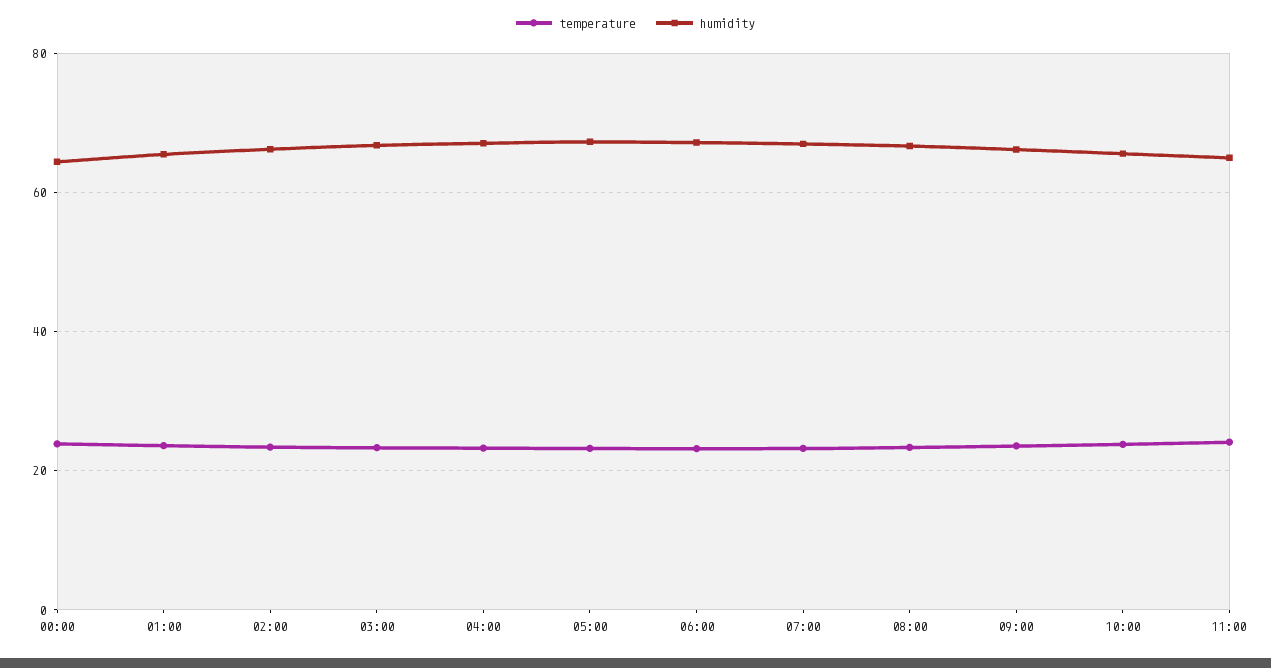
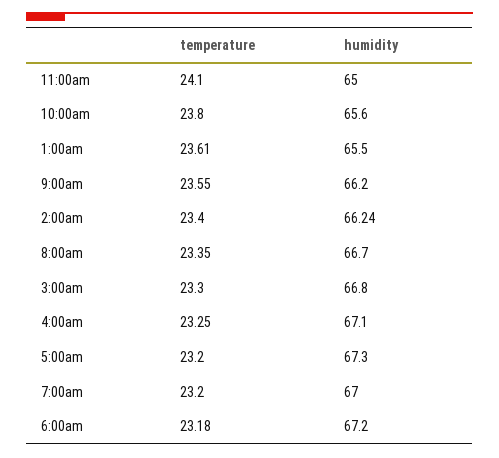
  {
    "temperature": {
-     "00:00": 24,
      "01:00": 23.61,
      "02:00": 23.4,
      "03:00": 23.3,
      "04:00": 23.25,
      "05:00": 23.2,
      "06:00": 23.18,
      "07:00": 23.2,
      "08:00": 23.35,
      "09:00": 23.55,
      "10:00": 23.8,
      "11:00": 24.1
    },
    "humidity": {
-     "00:00": 64,
      "01:00": 65.5,
      "02:00": 66.24,
      "03:00": 66.8,
      "04:00": 67.1,
      "05:00": 67.3,
      "06:00": 67.2,
      "07:00": 67,
      "08:00": 66.7,
      "09:00": 66.2,
      "10:00": 65.6,
      "11:00": 65
    }
  }

